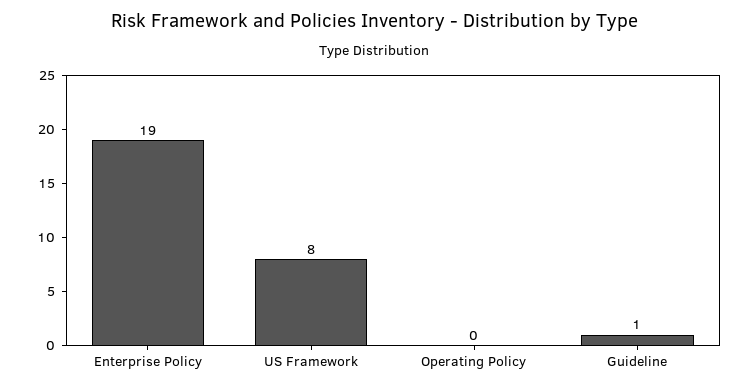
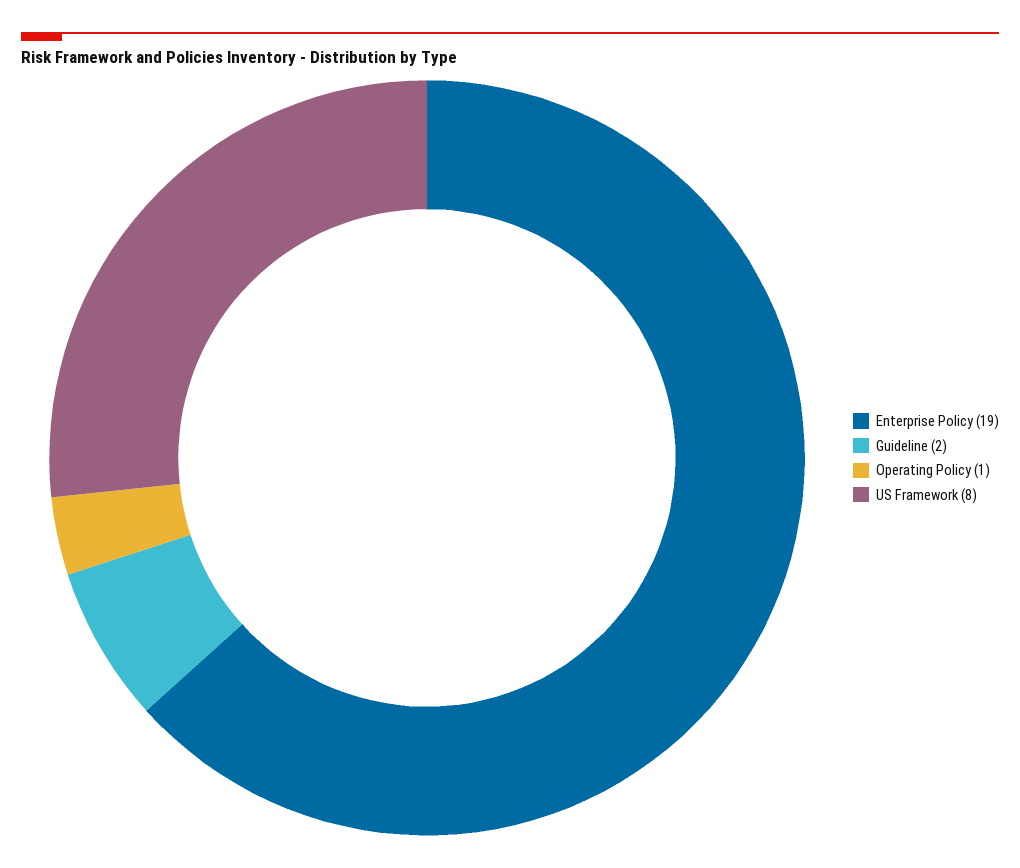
  {
    "Enterprise Policy": 19,
    "US Framework": 8,
-   "Operating Policy": 0,
+   "Operating Policy": 1,
-   "Guideline": 1
+   "Guideline": 2
  }

